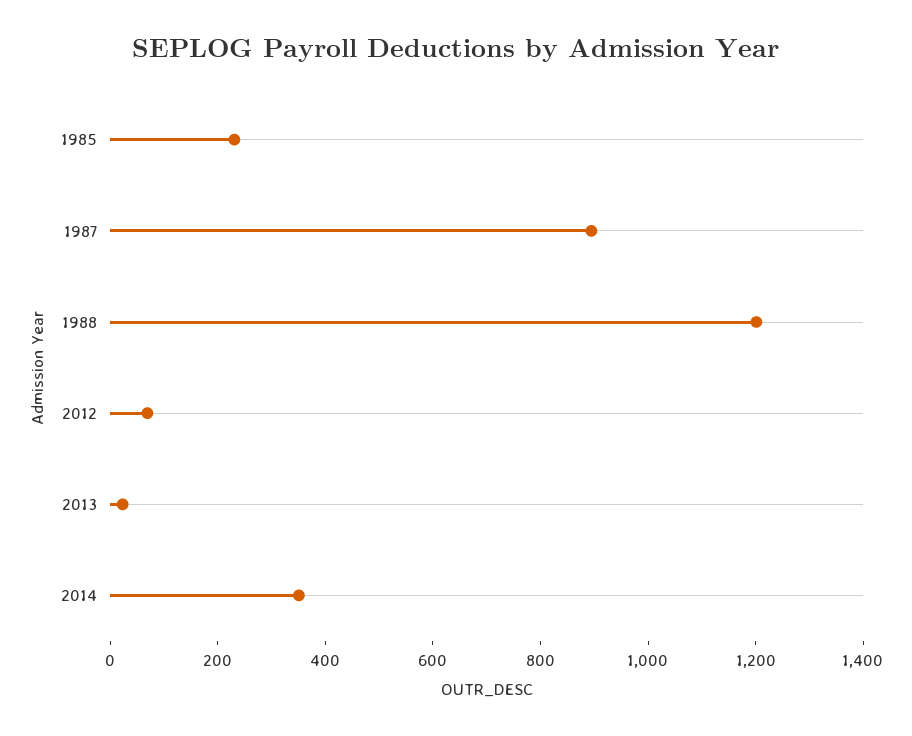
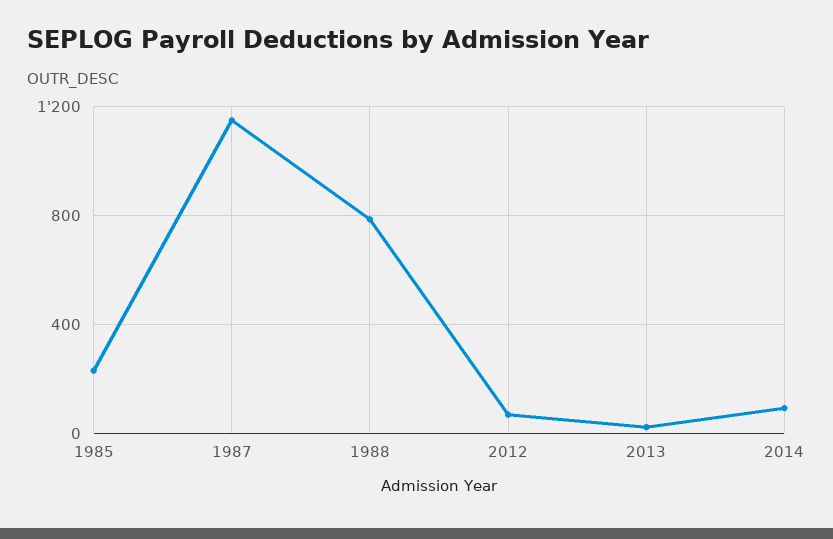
  {
    "1985": 250,
-   "1987": 900,
+   "1987": 1150,
-   "1988": 1200,
+   "1988": 800,
    "2012": 50,
    "2013": 0,
-   "2014": 350
+   "2014": 100
  }

